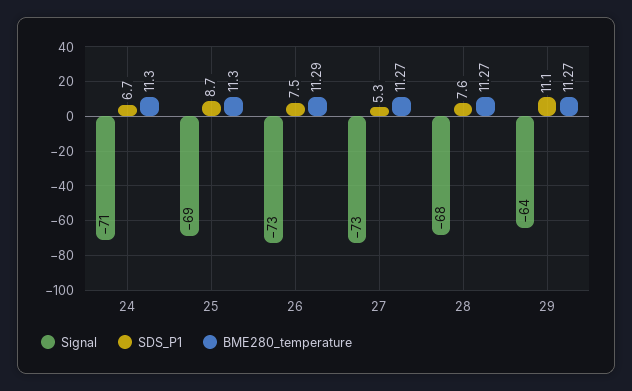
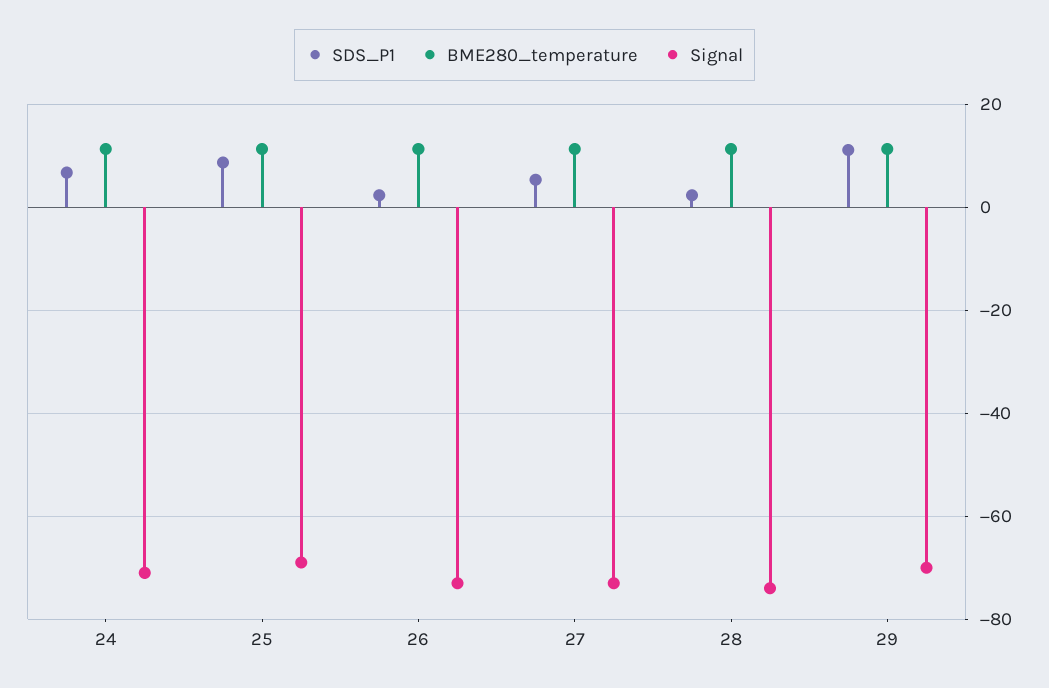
  {
    "Signal": {
      "24": -71,
      "25": -69,
      "26": -73,
      "27": -73,
-     "28": -68,
+     "28": -74,
-     "29": -64
+     "29": -70
    },
    "SDS_P1": {
      "24": 6.7,
      "25": 8.7,
-     "26": 7.5,
+     "26": 2,
      "27": 5.3,
-     "28": 7.6,
+     "28": 2,
      "29": 11.1
    },
    "BME280_temperature": {
      "24": 11.3,
      "25": 11.3,
      "26": 11.29,
      "27": 11.27,
      "28": 11.27,
      "29": 11.27
    }
  }

